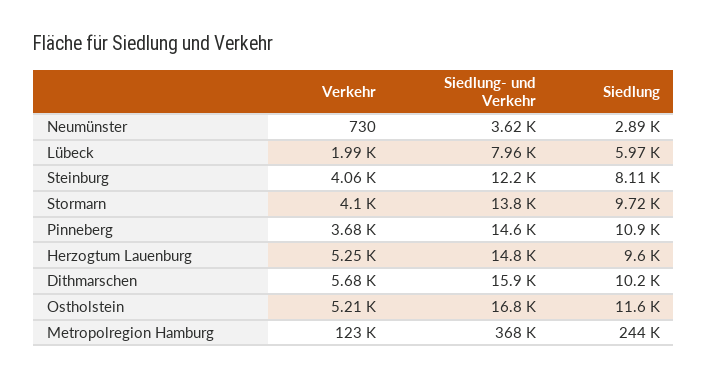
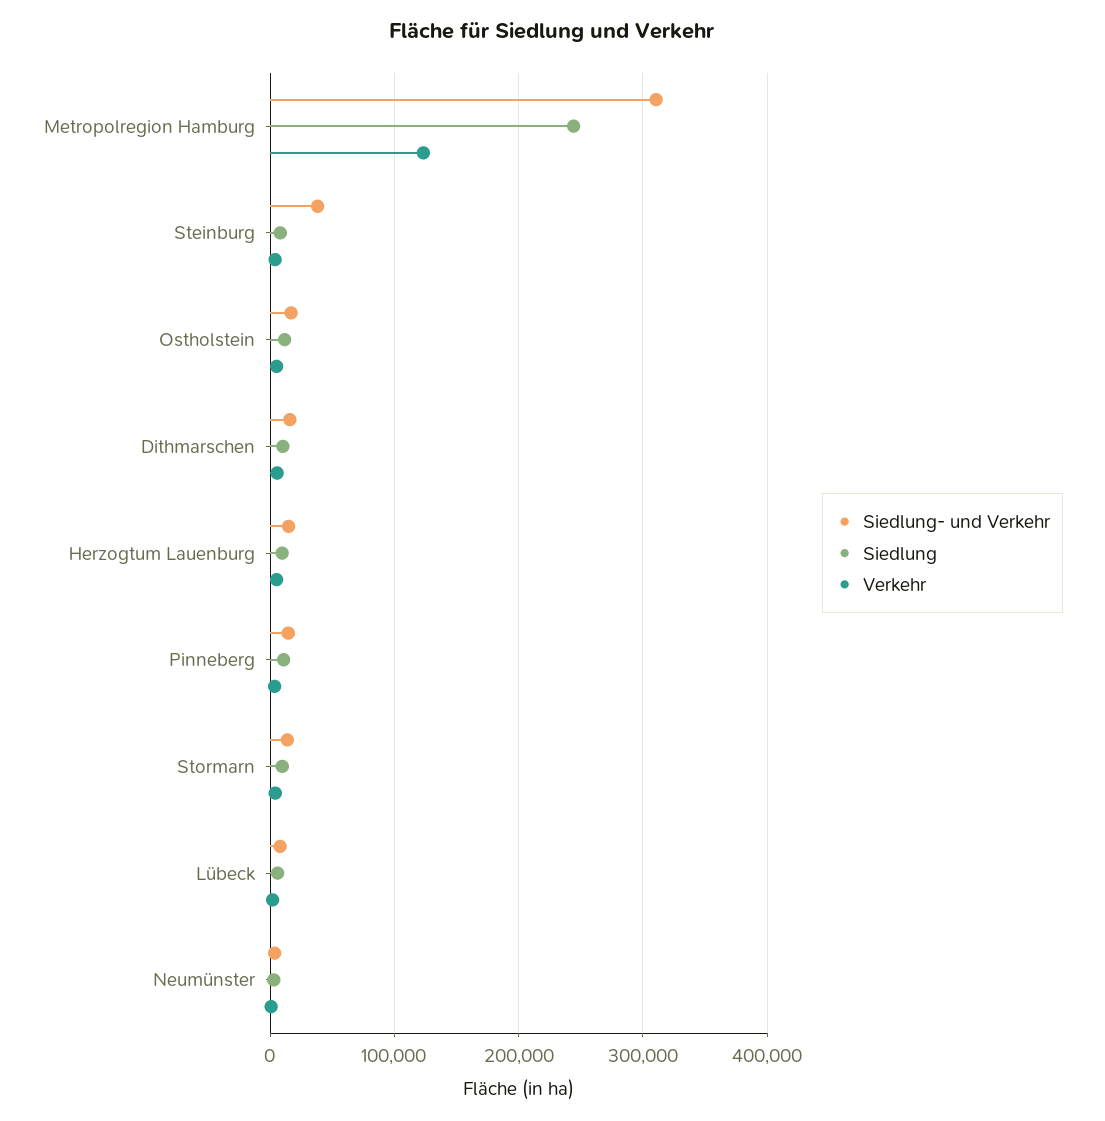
  {
    "Verkehr": {
      "Neumünster": 730,
      "Lübeck": 1990,
      "Steinburg": 4060,
      "Stormarn": 4100,
      "Pinneberg": 3680,
      "Herzogtum Lauenburg": 5250,
      "Dithmarschen": 5680,
      "Ostholstein": 5210,
      "Metropolregion Hamburg": 123000
    },
    "Siedlung- und Verkehr": {
      "Neumünster": 3620,
      "Lübeck": 7960,
-     "Steinburg": 12200,
+     "Steinburg": 40000,
      "Stormarn": 13800,
      "Pinneberg": 14600,
      "Herzogtum Lauenburg": 14800,
      "Dithmarschen": 15900,
      "Ostholstein": 16800,
-     "Metropolregion Hamburg": 368000
+     "Metropolregion Hamburg": 310000
    },
    "Siedlung": {
      "Neumünster": 2890,
      "Lübeck": 5970,
      "Steinburg": 8110,
      "Stormarn": 9720,
      "Pinneberg": 10900,
      "Herzogtum Lauenburg": 9600,
      "Dithmarschen": 10200,
      "Ostholstein": 11600,
      "Metropolregion Hamburg": 244000
    }
  }

